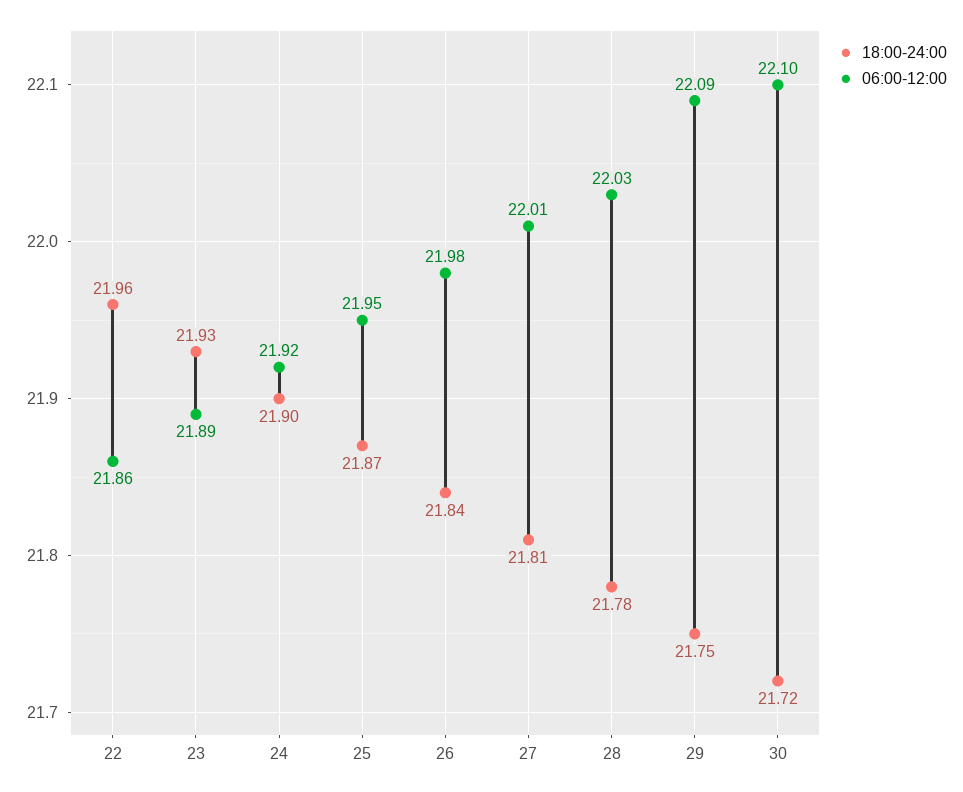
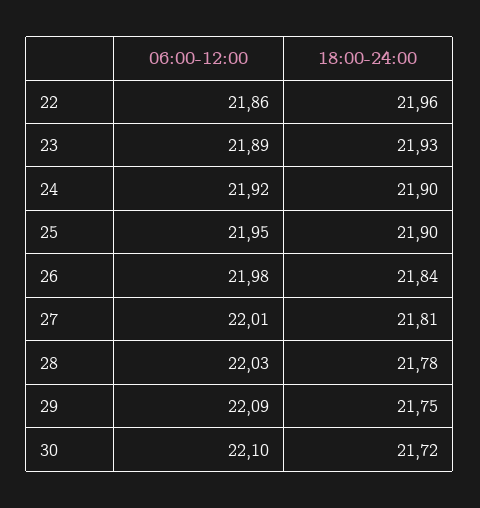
  {
    "18:00-24:00": {
      "22": 21.96,
      "23": 21.93,
      "24": 21.9,
-     "25": 21.87,
+     "25": 21.9,
      "26": 21.84,
      "27": 21.81,
      "28": 21.78,
      "29": 21.75,
      "30": 21.72
    },
    "06:00-12:00": {
      "22": 21.86,
      "23": 21.89,
      "24": 21.92,
      "25": 21.95,
      "26": 21.98,
      "27": 22.01,
      "28": 22.03,
      "29": 22.09,
      "30": 22.1
    }
  }

